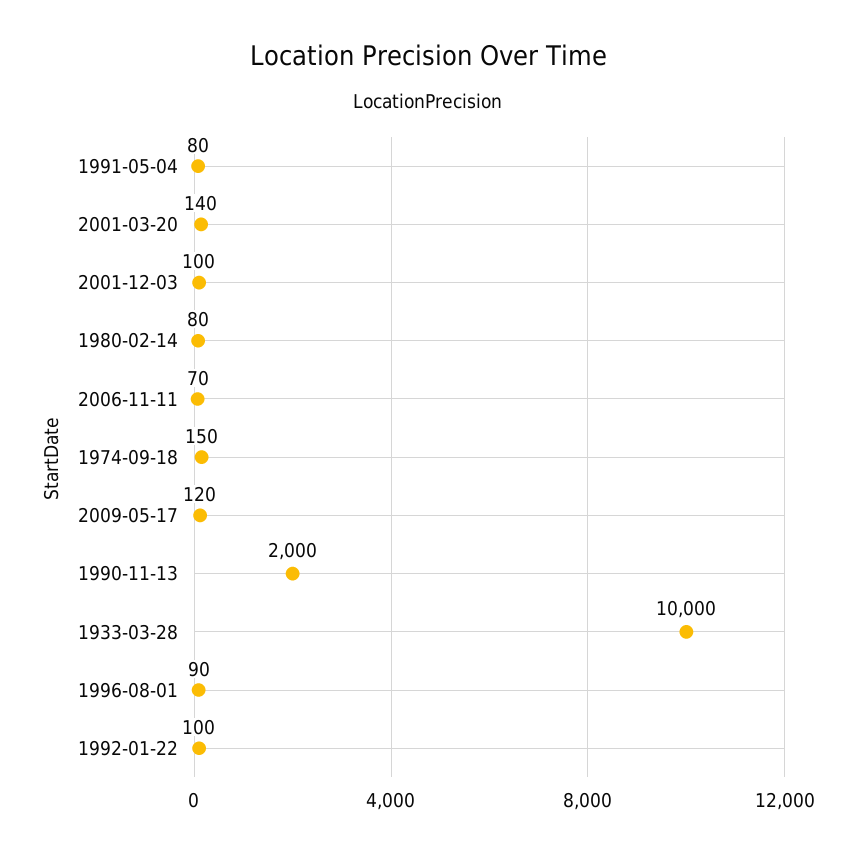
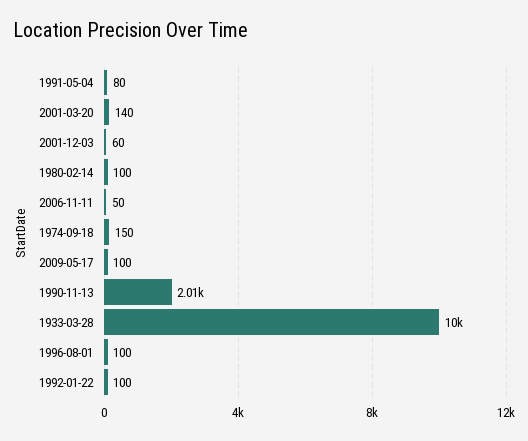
  {
    "1991-05-04": 80,
    "2001-03-20": 140,
-   "2001-12-03": 100,
+   "2001-12-03": 60,
-   "1980-02-14": 80,
+   "1980-02-14": 100,
-   "2006-11-11": 70,
+   "2006-11-11": 50,
    "1974-09-18": 150,
-   "2009-05-17": 120,
+   "2009-05-17": 100,
-   "1990-11-13": 2000,
+   "1990-11-13": 2010,
    "1933-03-28": 10000,
-   "1996-08-01": 90,
+   "1996-08-01": 100,
    "1992-01-22": 100
  }

